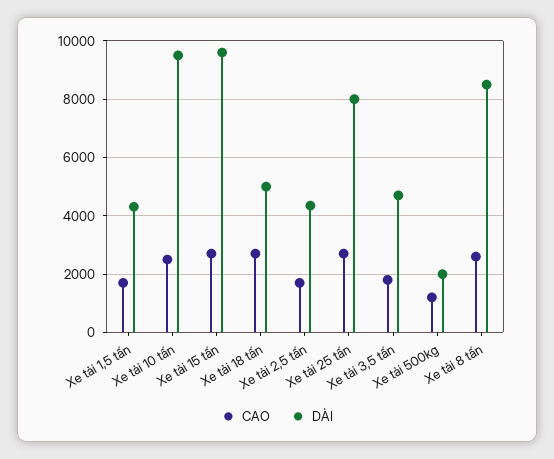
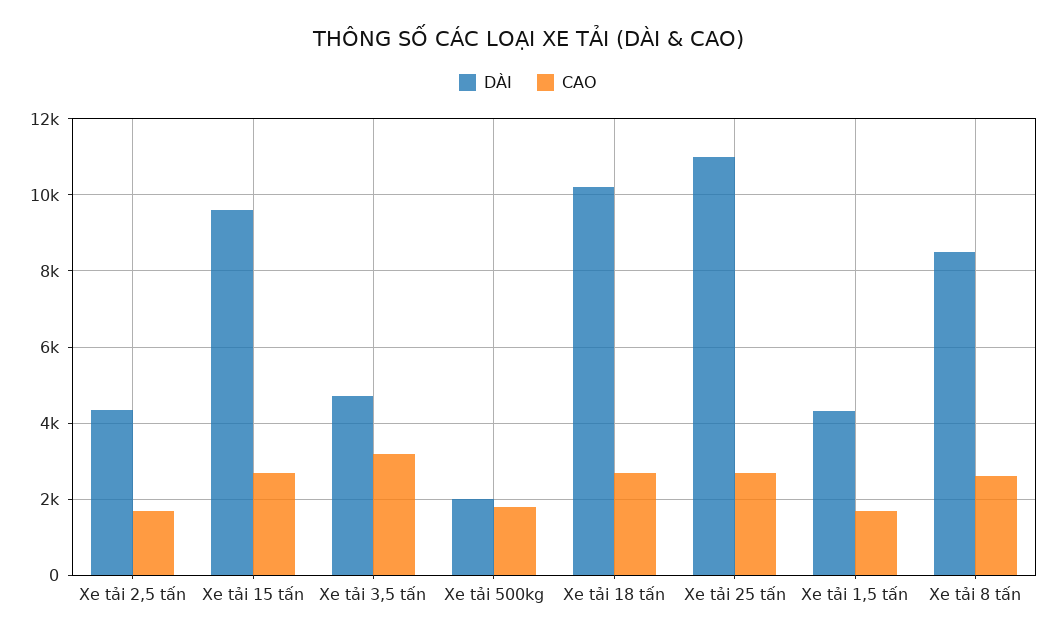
  {
    "CAO": {
      "Xe tải 1,5 tấn": 1800,
-     "Xe tải 10 tấn": 2500,
      "Xe tải 15 tấn": 2800,
      "Xe tải 18 tấn": 2800,
      "Xe tải 2,5 tấn": 1800,
      "Xe tải 25 tấn": 2800,
-     "Xe tải 3,5 tấn": 1750,
+     "Xe tải 3,5 tấn": 3200,
-     "Xe tải 500kg": 1250,
+     "Xe tải 500kg": 1800,
      "Xe tải 8 tấn": 2600
    },
    "DÀI": {
      "Xe tải 1,5 tấn": 4400,
-     "Xe tải 10 tấn": 9500,
      "Xe tải 15 tấn": 9600,
-     "Xe tải 18 tấn": 5000,
+     "Xe tải 18 tấn": 10200,
      "Xe tải 2,5 tấn": 4400,
-     "Xe tải 25 tấn": 8000,
+     "Xe tải 25 tấn": 11000,
      "Xe tải 3,5 tấn": 4800,
      "Xe tải 500kg": 2000,
      "Xe tải 8 tấn": 8600
    }
  }

